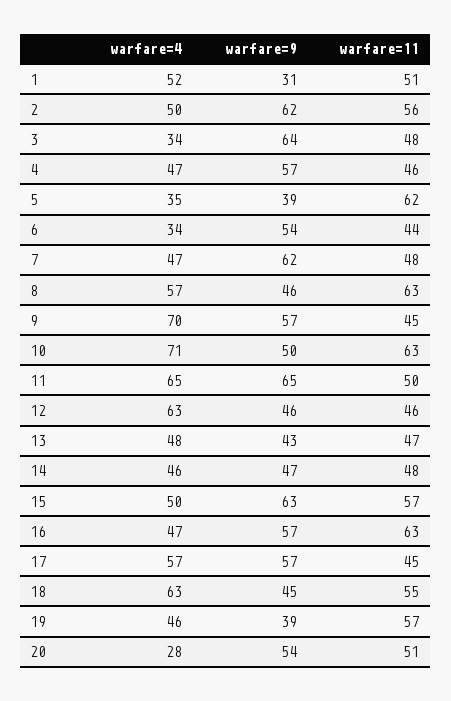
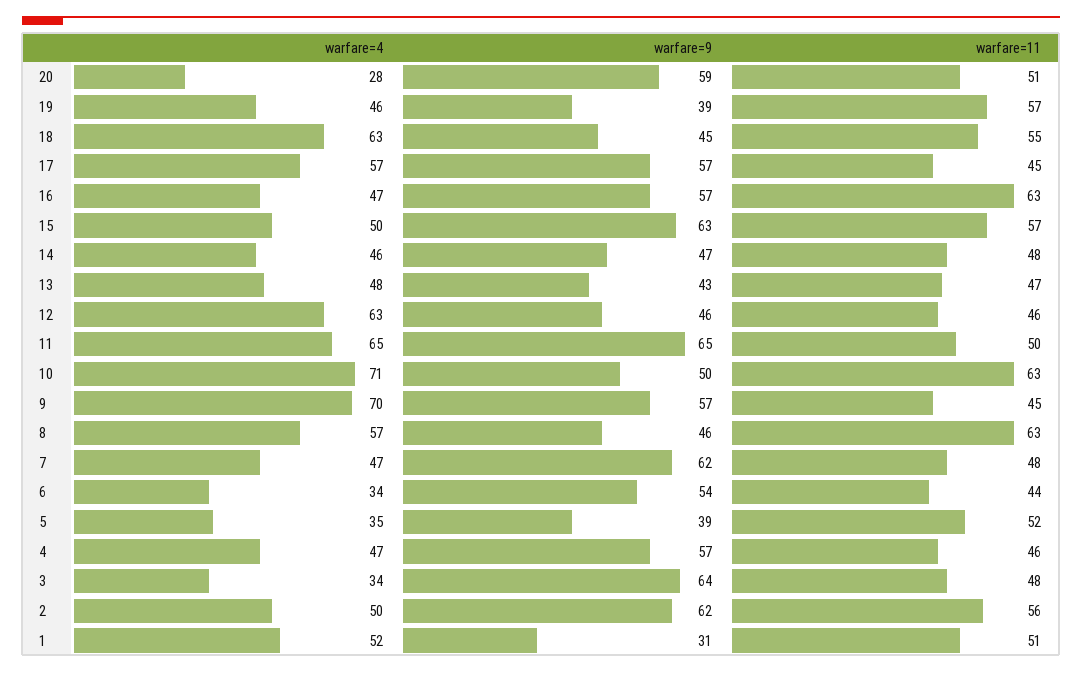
  {
    "warfare=4": {
      "1": 52,
      "2": 50,
      "3": 34,
      "4": 47,
      "5": 35,
      "6": 34,
      "7": 47,
      "8": 57,
      "9": 70,
      "10": 71,
      "11": 65,
      "12": 63,
      "13": 48,
      "14": 46,
      "15": 50,
      "16": 47,
      "17": 57,
      "18": 63,
      "19": 46,
      "20": 28
    },
    "warfare=9": {
      "1": 31,
      "2": 62,
      "3": 64,
      "4": 57,
      "5": 39,
      "6": 54,
      "7": 62,
      "8": 46,
      "9": 57,
      "10": 50,
      "11": 65,
      "12": 46,
      "13": 43,
      "14": 47,
      "15": 63,
      "16": 57,
      "17": 57,
      "18": 45,
      "19": 39,
-     "20": 54
+     "20": 59
    },
    "warfare=11": {
      "1": 51,
      "2": 56,
      "3": 48,
      "4": 46,
-     "5": 62,
+     "5": 52,
      "6": 44,
      "7": 48,
      "8": 63,
      "9": 45,
      "10": 63,
      "11": 50,
      "12": 46,
      "13": 47,
      "14": 48,
      "15": 57,
      "16": 63,
      "17": 45,
      "18": 55,
      "19": 57,
      "20": 51
    }
  }

